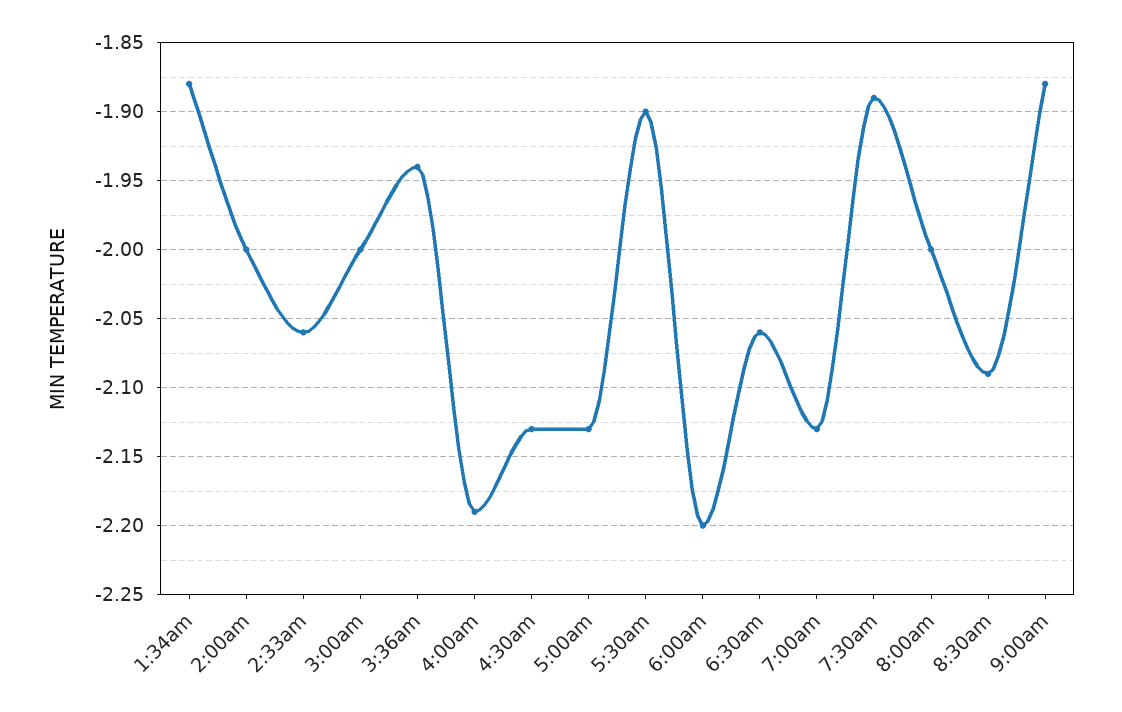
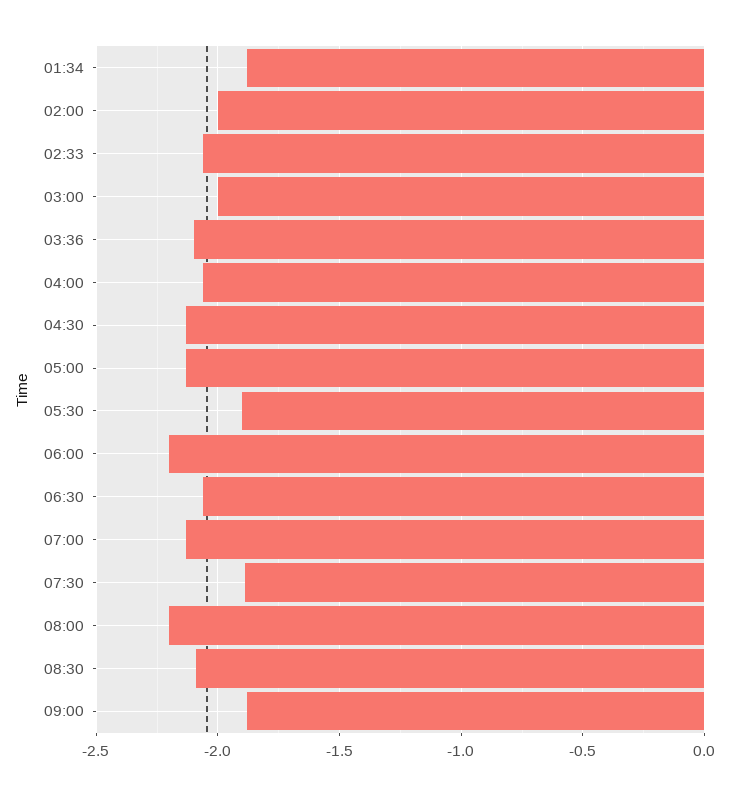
  {
    "1:34am": -1.88,
    "2:00am": -2,
    "2:33am": -2.06,
    "3:00am": -2,
-   "3:36am": -1.94,
+   "3:36am": -2.1,
-   "4:00am": -2.19,
+   "4:00am": -2.05,
    "4:30am": -2.13,
    "5:00am": -2.13,
    "5:30am": -1.9,
    "6:00am": -2.2,
    "6:30am": -2.06,
    "7:00am": -2.13,
    "7:30am": -1.89,
-   "8:00am": -2,
+   "8:00am": -2.2,
    "8:30am": -2.09,
    "9:00am": -1.88
  }

